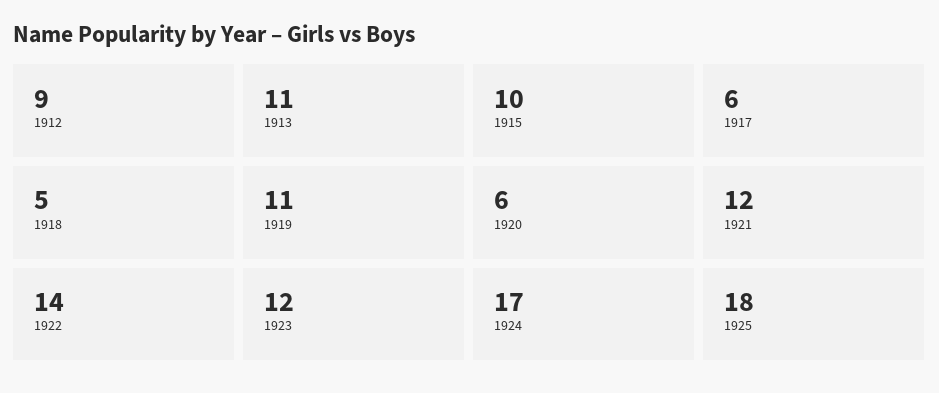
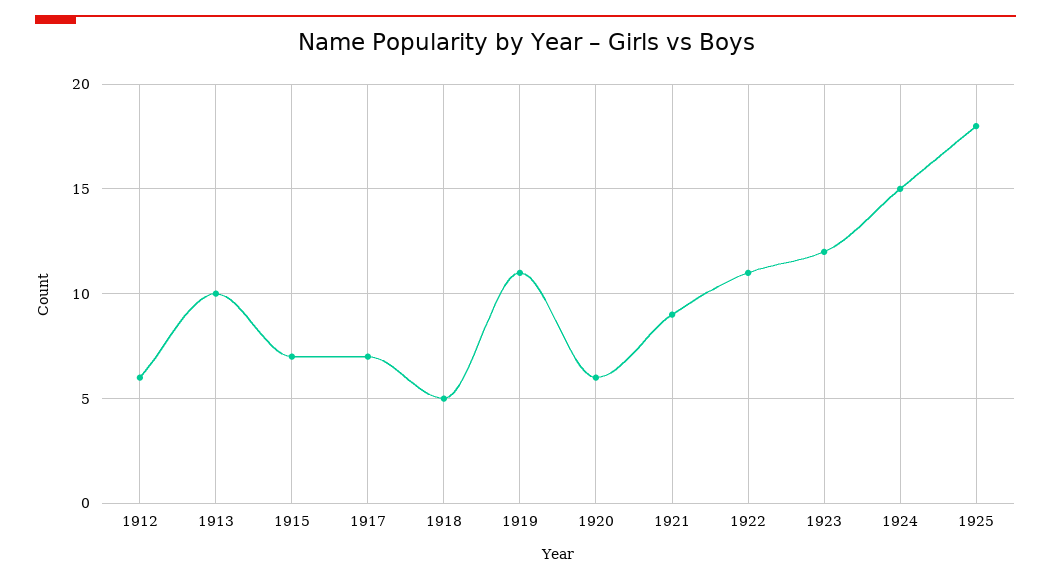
  {
-   "1912": 9,
+   "1912": 6,
-   "1913": 11,
+   "1913": 10,
-   "1915": 10,
+   "1915": 7,
-   "1917": 6,
+   "1917": 7,
    "1918": 5,
    "1919": 11,
    "1920": 6,
-   "1921": 12,
+   "1921": 9,
-   "1922": 14,
+   "1922": 11,
    "1923": 12,
-   "1924": 17,
+   "1924": 15,
    "1925": 18
  }

